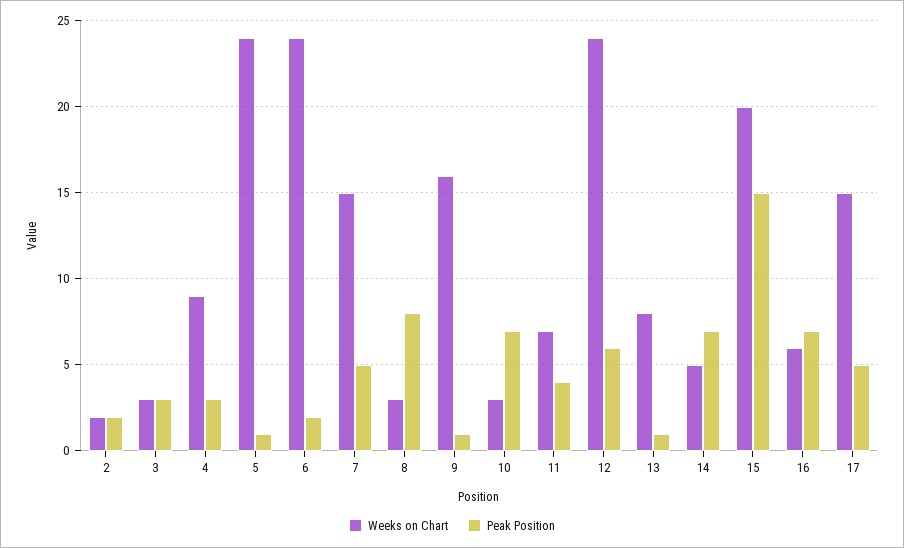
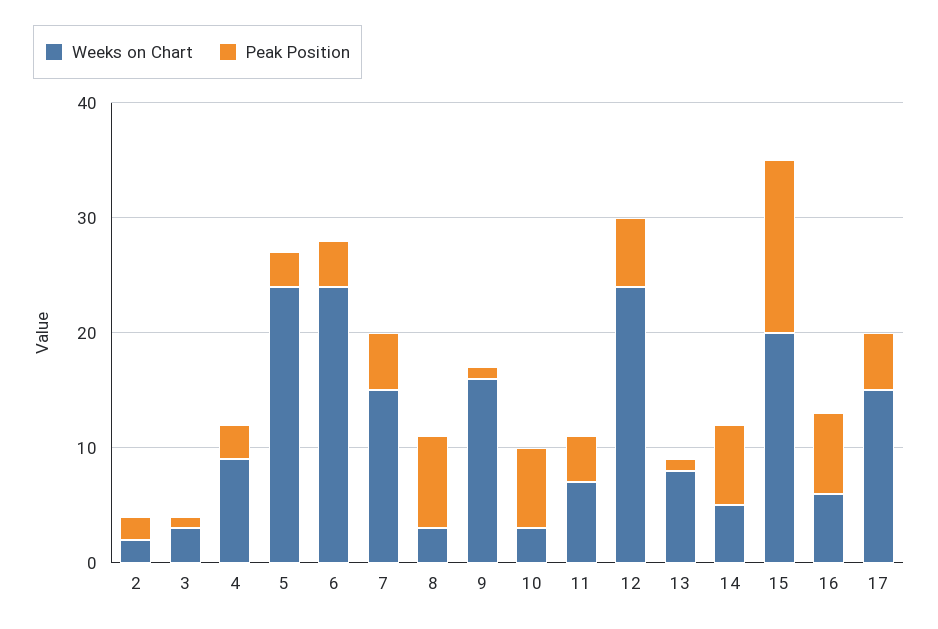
  {
    "Weeks on Chart": {
      "2": 2,
      "3": 3,
      "4": 9,
      "5": 24,
      "6": 24,
      "7": 15,
      "8": 3,
      "9": 16,
      "10": 3,
      "11": 7,
      "12": 24,
      "13": 8,
      "14": 5,
      "15": 20,
      "16": 6,
      "17": 15
    },
    "Peak Position": {
      "2": 2,
-     "3": 3,
+     "3": 1,
      "4": 3,
-     "5": 1,
+     "5": 3,
-     "6": 2,
+     "6": 4,
      "7": 5,
      "8": 8,
      "9": 1,
      "10": 7,
      "11": 4,
      "12": 6,
      "13": 1,
      "14": 7,
      "15": 15,
      "16": 7,
      "17": 5
    }
  }

